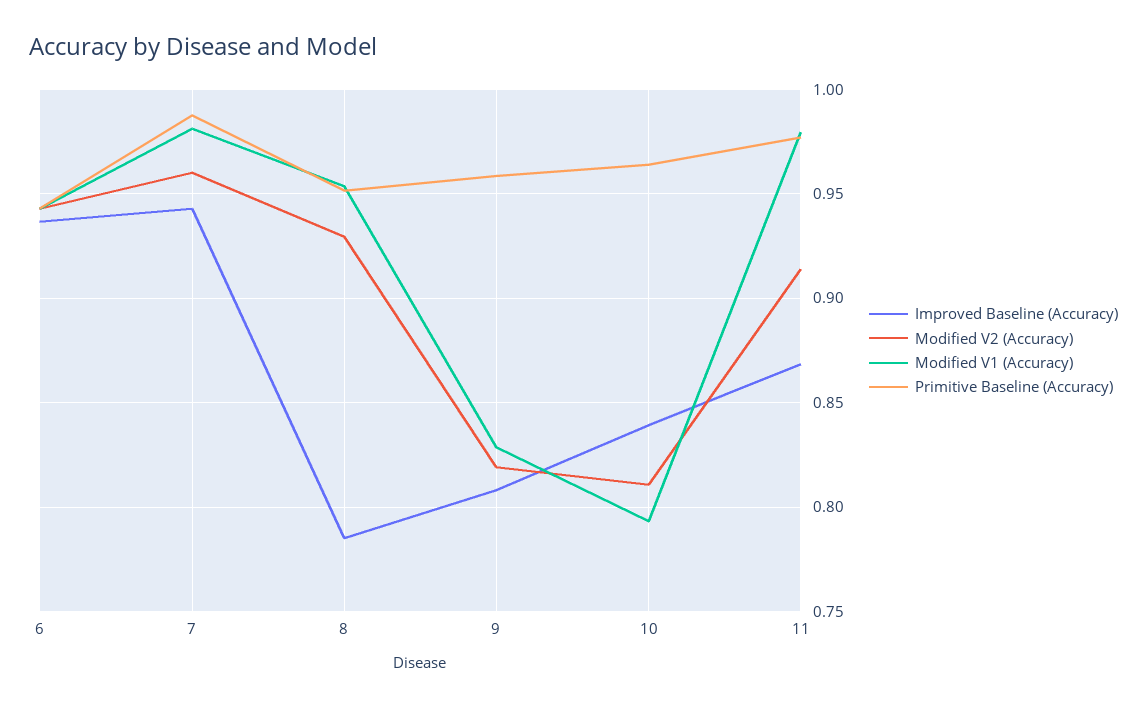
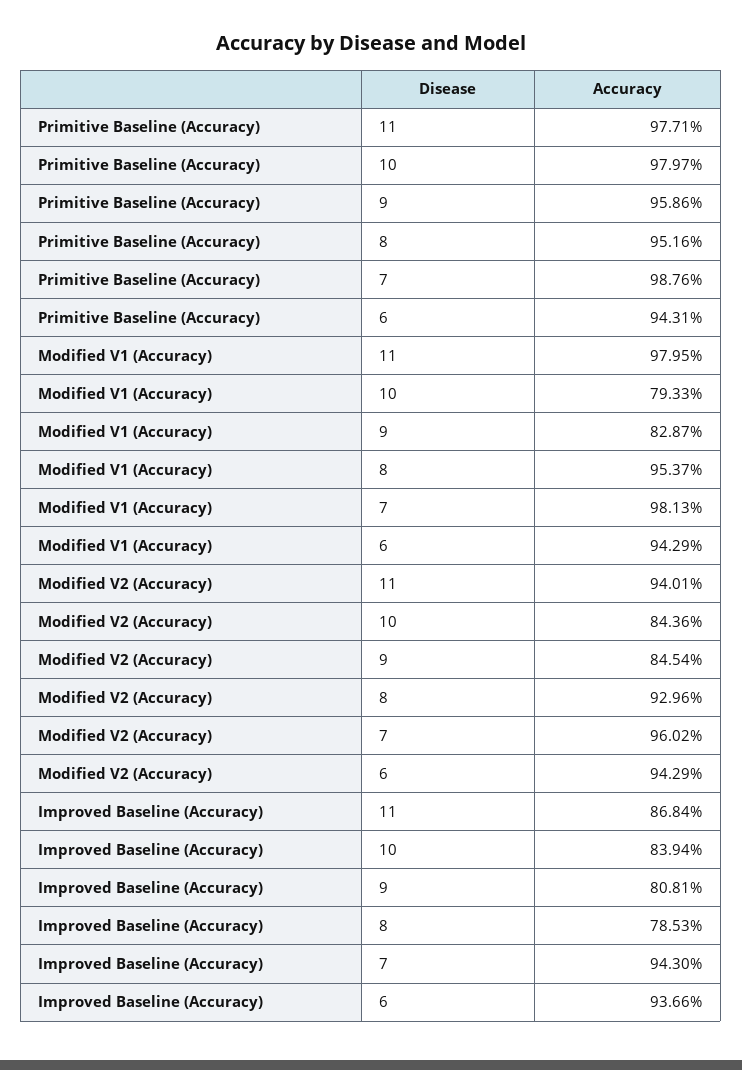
  {
    "Improved Baseline (Accuracy)": {
      "6": 0.9366,
      "7": 0.943,
      "8": 0.7853,
      "9": 0.8081,
      "10": 0.8394,
      "11": 0.8684
    },
    "Modified V2 (Accuracy)": {
      "6": 0.9429,
      "7": 0.9602,
      "8": 0.9296,
-     "9": 0.82,
+     "9": 0.8454,
-     "10": 0.81,
+     "10": 0.8436,
-     "11": 0.915
+     "11": 0.9401
    },
    "Modified V1 (Accuracy)": {
      "6": 0.9429,
      "7": 0.9813,
      "8": 0.9537,
      "9": 0.8287,
      "10": 0.7933,
      "11": 0.9795
    },
    "Primitive Baseline (Accuracy)": {
      "6": 0.9431,
      "7": 0.9876,
      "8": 0.9516,
      "9": 0.9586,
-     "10": 0.965,
+     "10": 0.9797,
      "11": 0.9771
    }
  }

